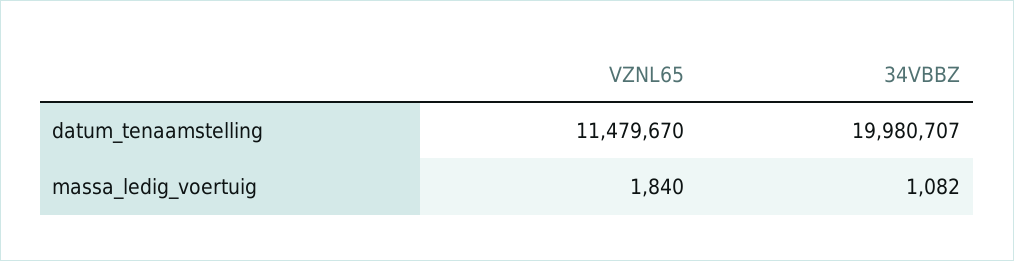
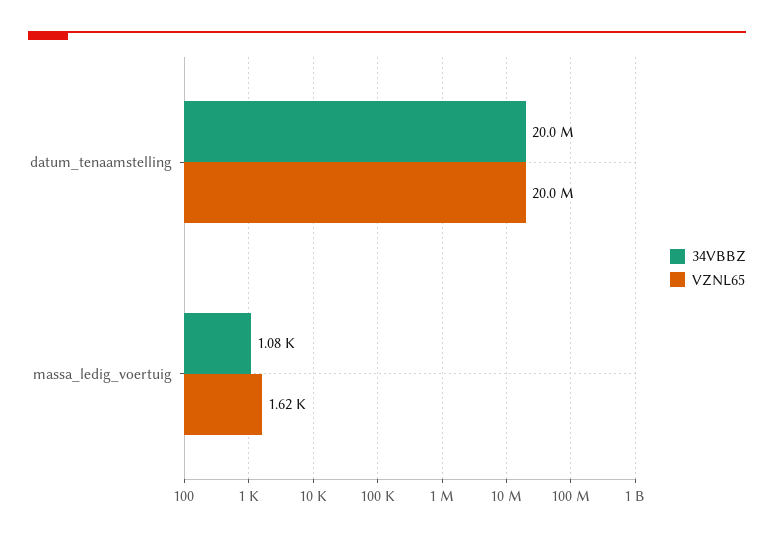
  {
    "VZNL65": {
-     "datum_tenaamstelling": 11479670,
+     "datum_tenaamstelling": 20000000,
-     "massa_ledig_voertuig": 1840
+     "massa_ledig_voertuig": 1620
    },
    "34VBBZ": {
      "datum_tenaamstelling": 19980707,
      "massa_ledig_voertuig": 1082
    }
  }

